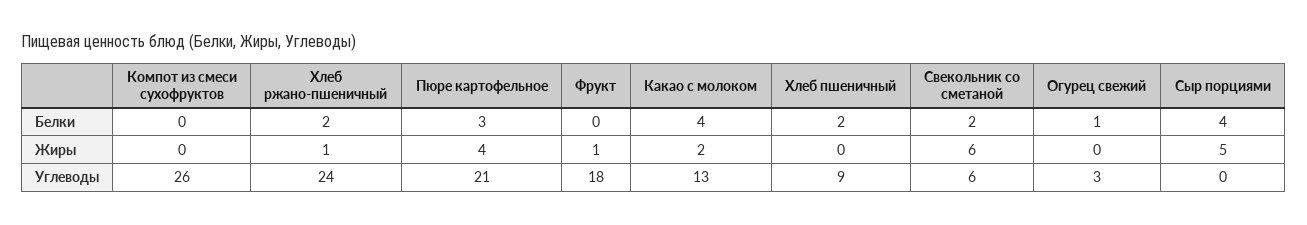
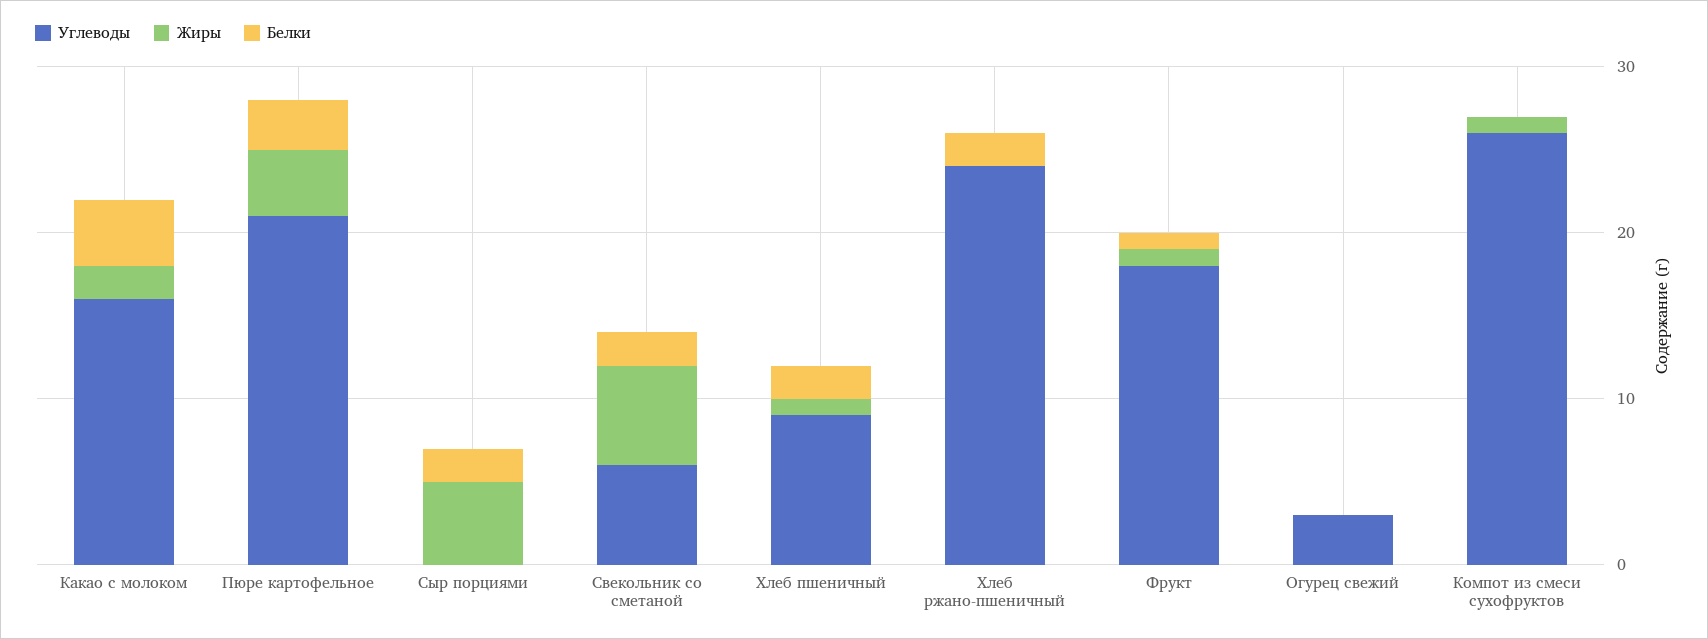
  {
    "Белки": {
      "Компот из смеси сухофруктов": 0,
      "Хлеб ржано-пшеничный": 2,
      "Пюре картофельное": 3,
-     "Фрукт": 0,
+     "Фрукт": 1,
      "Какао с молоком": 4,
      "Хлеб пшеничный": 2,
      "Свекольник со сметаной": 2,
-     "Огурец свежий": 1,
+     "Огурец свежий": 0,
-     "Сыр порциями": 4
+     "Сыр порциями": 2
    },
    "Жиры": {
-     "Компот из смеси сухофруктов": 0,
+     "Компот из смеси сухофруктов": 1,
-     "Хлеб ржано-пшеничный": 1,
+     "Хлеб ржано-пшеничный": 0,
      "Пюре картофельное": 4,
      "Фрукт": 1,
      "Какао с молоком": 2,
-     "Хлеб пшеничный": 0,
+     "Хлеб пшеничный": 1,
      "Свекольник со сметаной": 6,
      "Огурец свежий": 0,
      "Сыр порциями": 5
    },
    "Углеводы": {
      "Компот из смеси сухофруктов": 26,
      "Хлеб ржано-пшеничный": 24,
      "Пюре картофельное": 21,
      "Фрукт": 18,
-     "Какао с молоком": 13,
+     "Какао с молоком": 16,
      "Хлеб пшеничный": 9,
      "Свекольник со сметаной": 6,
      "Огурец свежий": 3,
      "Сыр порциями": 0
    }
  }

